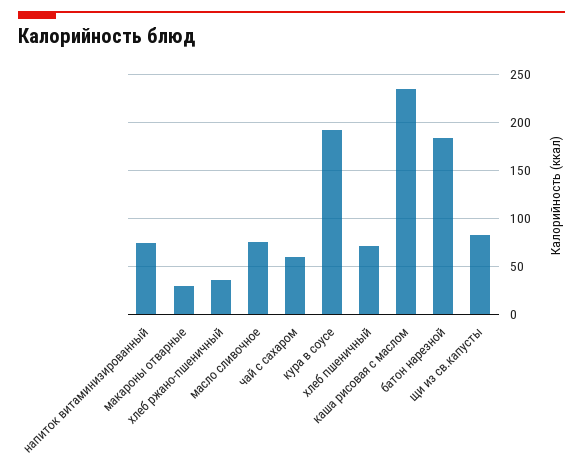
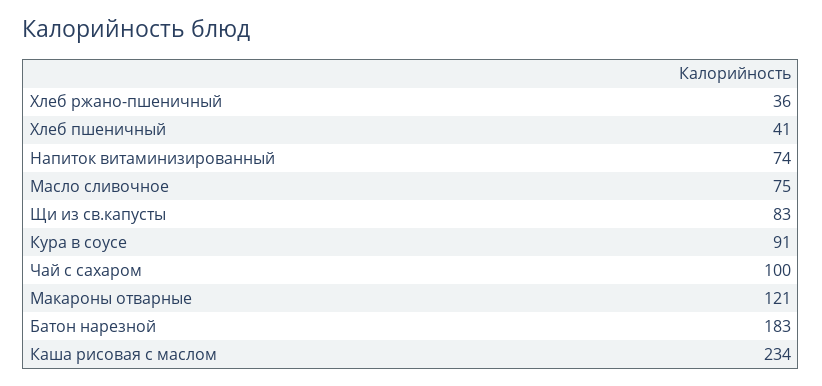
  {
    "напиток витаминизированный": 74,
-   "макароны отварные": 30,
+   "макароны отварные": 121,
    "хлеб ржано-пшеничный": 36,
    "масло сливочное": 75,
-   "чай с сахаром": 60,
+   "чай с сахаром": 100,
-   "кура в соусе": 190,
+   "кура в соусе": 91,
-   "хлеб пшеничный": 70,
+   "хлеб пшеничный": 41,
    "каша рисовая с маслом": 234,
    "батон нарезной": 183,
    "щи из св.капусты": 83
  }

